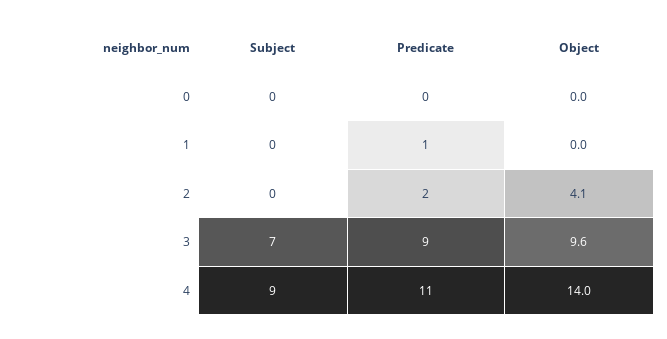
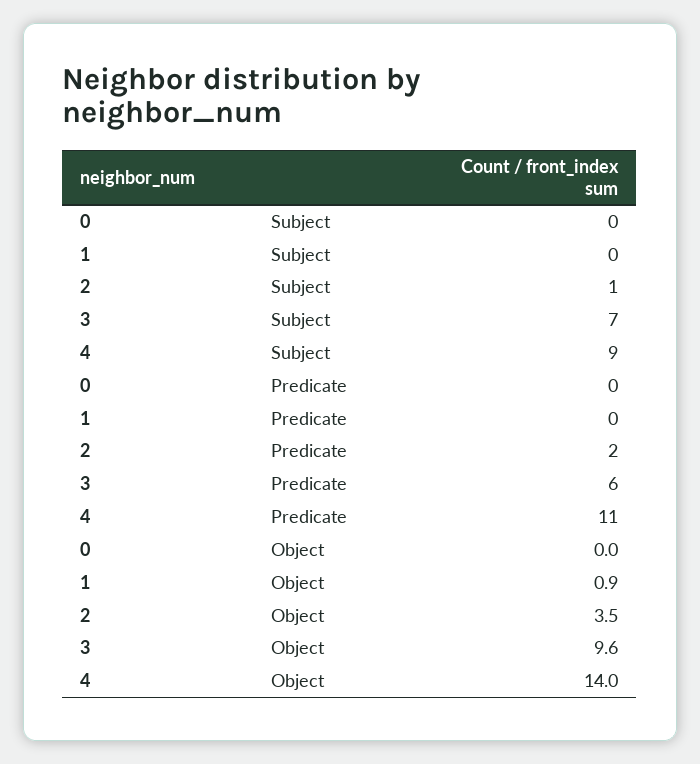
  {
    "Subject": {
      "0": 0,
      "1": 0,
-     "2": 0,
+     "2": 1,
      "3": 7,
      "4": 9
    },
    "Predicate": {
      "0": 0,
-     "1": 1,
+     "1": 0,
      "2": 2,
-     "3": 9,
+     "3": 6,
      "4": 11
    },
    "Object": {
      "0": 0,
-     "1": 0,
+     "1": 0.9,
-     "2": 4.1,
+     "2": 3.5,
      "3": 9.6,
      "4": 14
    }
  }

